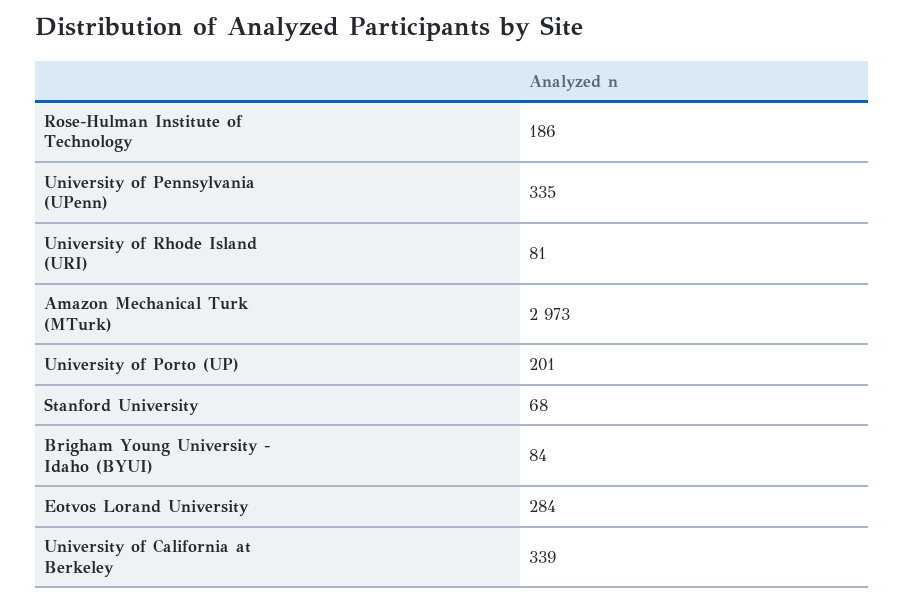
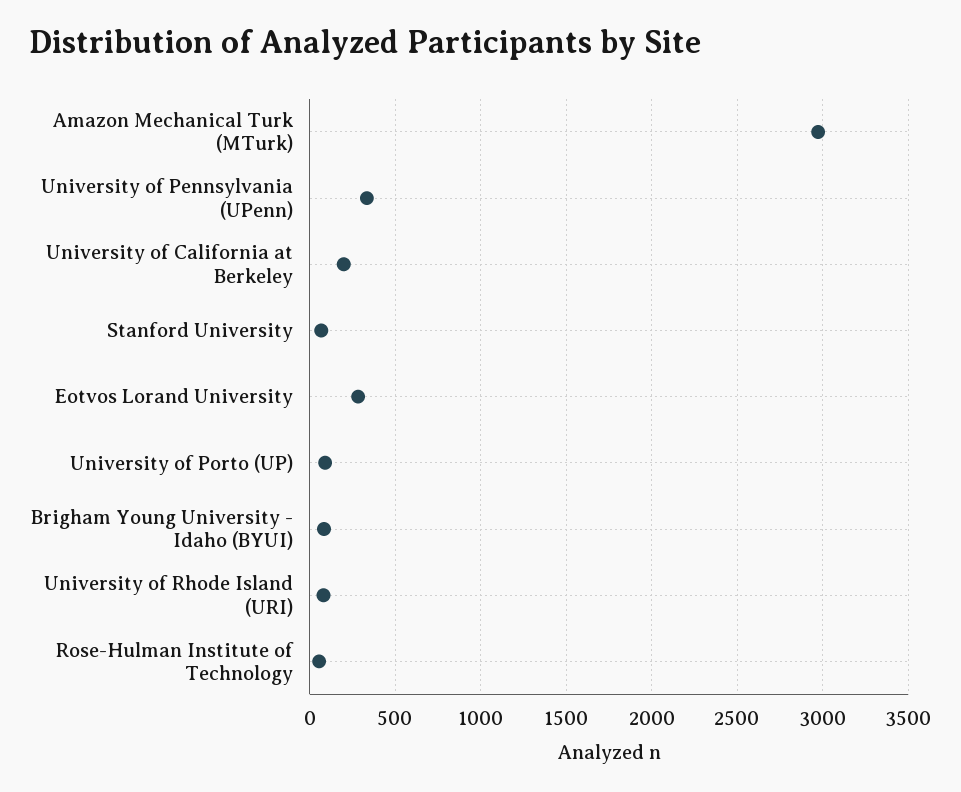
  {
-   "Rose-Hulman Institute of Technology": 186,
+   "Rose-Hulman Institute of Technology": 50,
    "University of Pennsylvania (UPenn)": 335,
    "University of Rhode Island (URI)": 81,
    "Amazon Mechanical Turk (MTurk)": 2973,
-   "University of Porto (UP)": 201,
+   "University of Porto (UP)": 100,
    "Stanford University": 68,
    "Brigham Young University - Idaho (BYUI)": 84,
    "Eotvos Lorand University": 284,
-   "University of California at Berkeley": 339
+   "University of California at Berkeley": 200
  }

